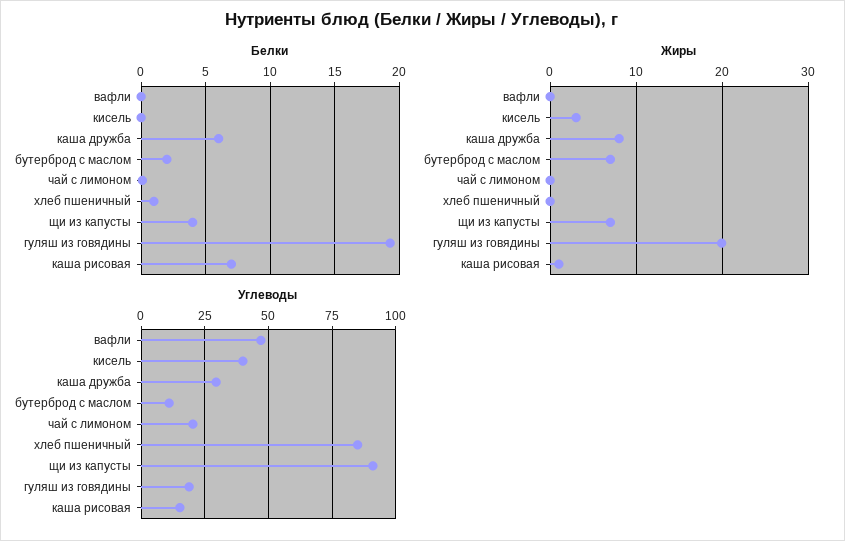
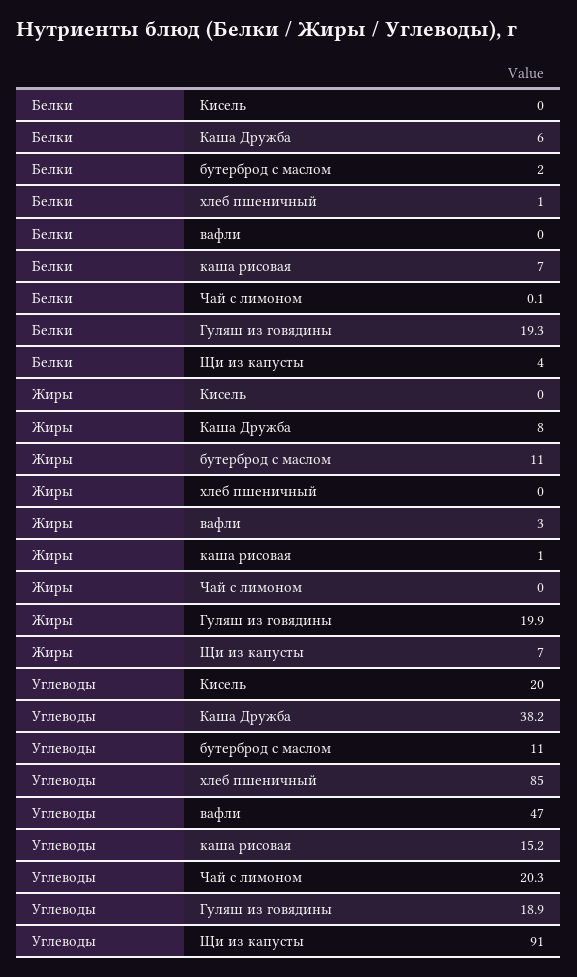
  {
    "Белки": {
      "вафли": 0,
      "кисель": 0,
      "каша дружба": 6,
      "бутерброд с маслом": 2,
      "чай с лимоном": 0.1,
      "хлеб пшеничный": 1,
      "щи из капусты": 4,
      "гуляш из говядины": 19.3,
      "каша рисовая": 7
    },
    "Жиры": {
-     "вафли": 0,
+     "вафли": 3,
-     "кисель": 3,
+     "кисель": 0,
      "каша дружба": 8,
-     "бутерброд с маслом": 7,
+     "бутерброд с маслом": 11,
      "чай с лимоном": 0,
      "хлеб пшеничный": 0,
      "щи из капусты": 7,
      "гуляш из говядины": 19.9,
      "каша рисовая": 1
    },
    "Углеводы": {
      "вафли": 47,
-     "кисель": 40,
+     "кисель": 20,
-     "каша дружба": 30,
+     "каша дружба": 38.2,
      "бутерброд с маслом": 11,
      "чай с лимоном": 20.3,
      "хлеб пшеничный": 85,
      "щи из капусты": 91,
      "гуляш из говядины": 18.9,
      "каша рисовая": 15.2
    }
  }

